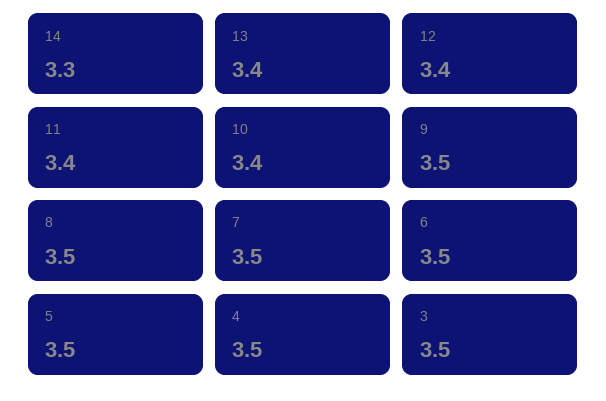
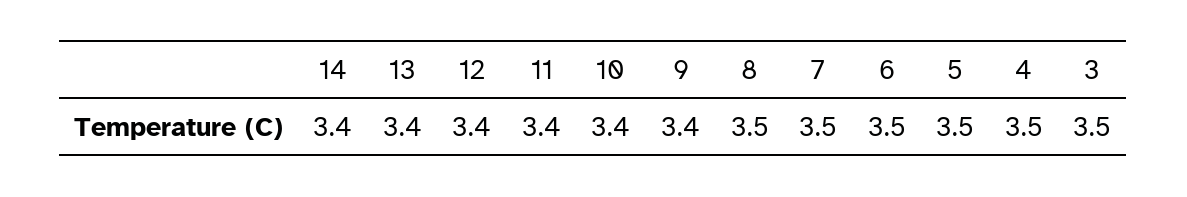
  {
-   "14": 3.3,
+   "14": 3.4,
    "13": 3.4,
    "12": 3.4,
    "11": 3.4,
    "10": 3.4,
-   "9": 3.5,
+   "9": 3.4,
    "8": 3.5,
    "7": 3.5,
    "6": 3.5,
    "5": 3.5,
    "4": 3.5,
    "3": 3.5
  }

